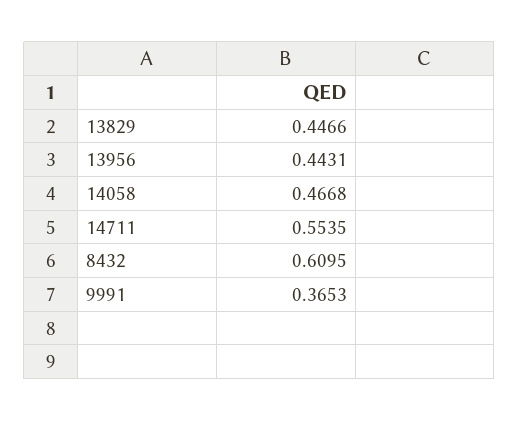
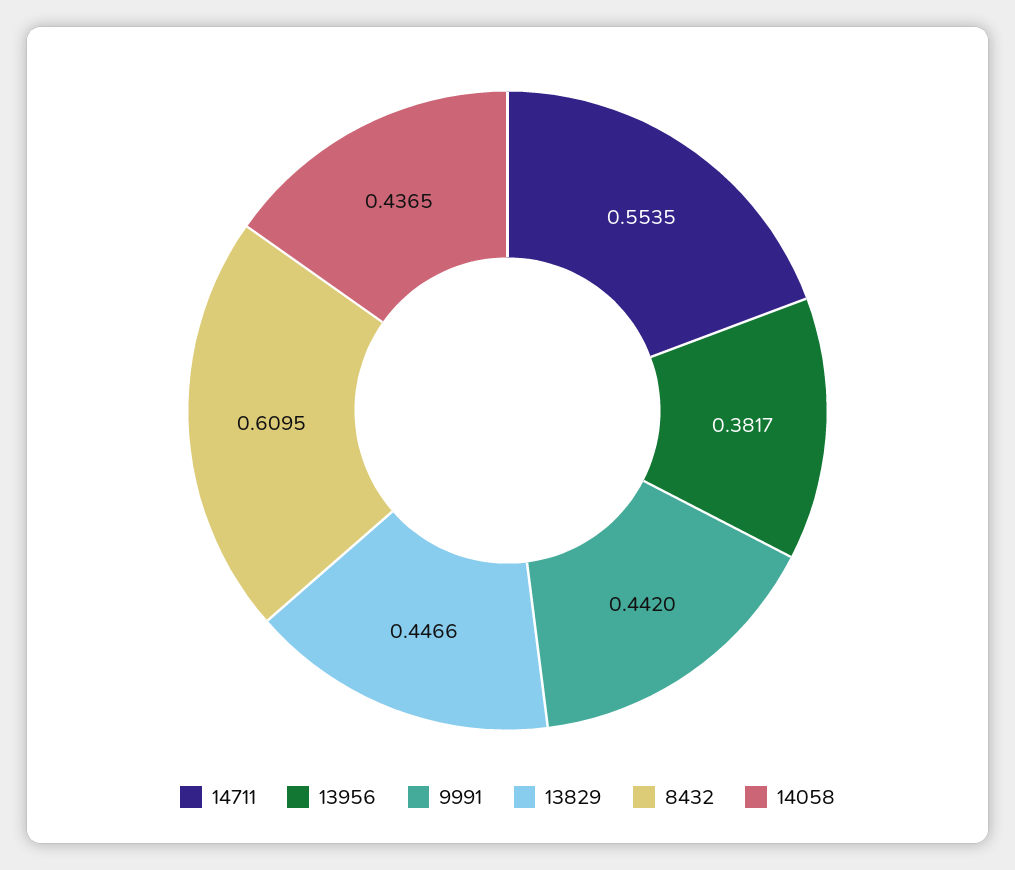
  {
    "13829": 0.4466,
-   "13956": 0.4431,
+   "13956": 0.3817,
-   "14058": 0.4668,
+   "14058": 0.4365,
    "14711": 0.5535,
    "8432": 0.6095,
-   "9991": 0.3653
+   "9991": 0.442
  }

